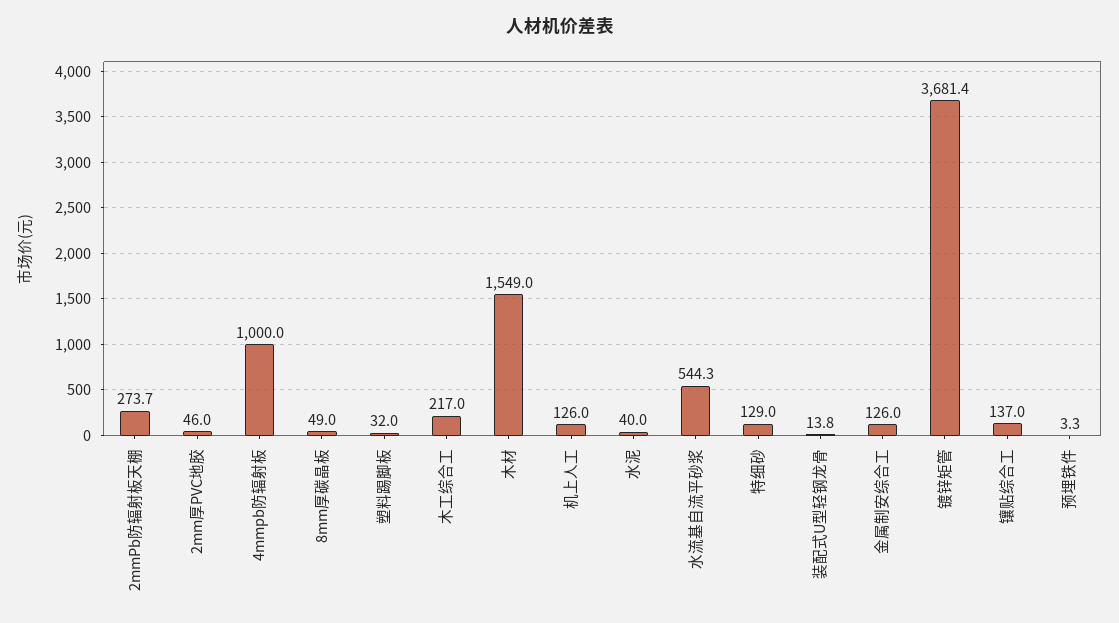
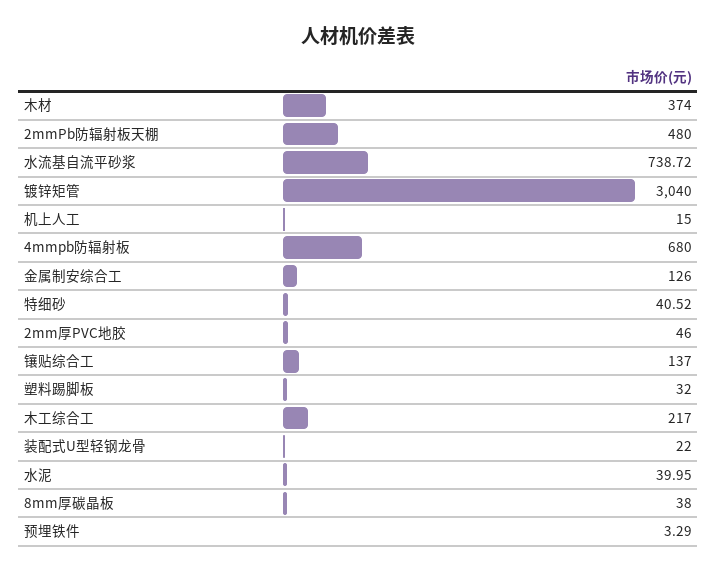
  {
-   "2mmPb防辐射板天棚": 273.7,
+   "2mmPb防辐射板天棚": 480,
    "2mm厚PVC地胶": 46,
-   "4mmpb防辐射板": 1000,
+   "4mmpb防辐射板": 680,
-   "8mm厚碳晶板": 49,
+   "8mm厚碳晶板": 38,
    "塑料踢脚板": 32,
    "木工综合工": 217,
-   "木材": 1549,
+   "木材": 374,
-   "机上人工": 126,
+   "机上人工": 15,
    "水泥": 39.95,
-   "水流基自流平砂浆": 544.3,
+   "水流基自流平砂浆": 738.72,
-   "特细砂": 129,
+   "特细砂": 40.52,
-   "装配式U型轻钢龙骨": 13.8,
+   "装配式U型轻钢龙骨": 22,
    "金属制安综合工": 126,
-   "镀锌矩管": 3681.4,
+   "镀锌矩管": 3040,
    "镶贴综合工": 137,
    "预埋铁件": 3.29
  }

